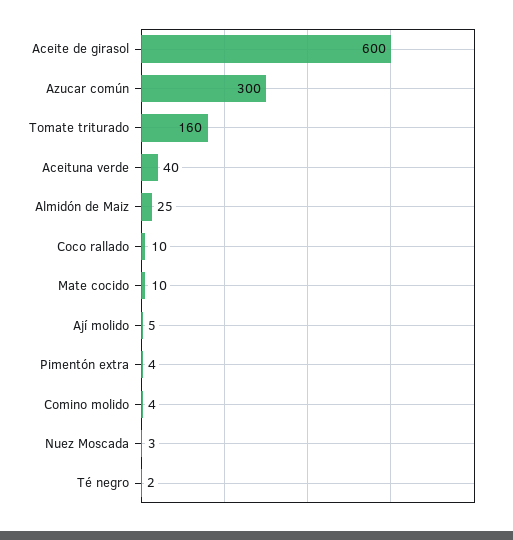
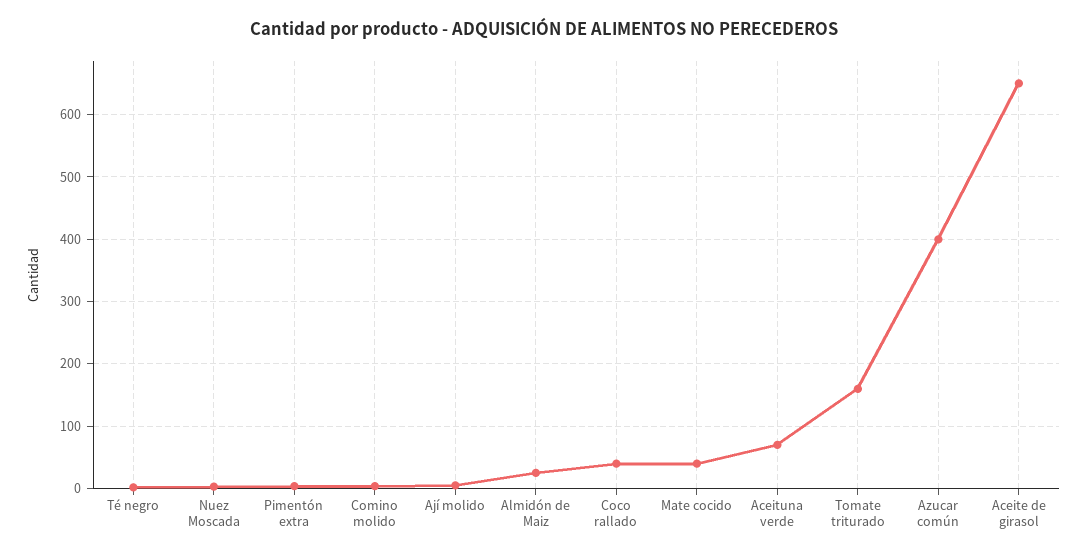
  {
-   "Aceite de girasol": 600,
+   "Aceite de girasol": 650,
-   "Azucar común": 300,
+   "Azucar común": 400,
    "Tomate triturado": 160,
-   "Aceituna verde": 40,
+   "Aceituna verde": 70,
    "Almidón de Maiz": 25,
-   "Coco rallado": 10,
+   "Coco rallado": 40,
-   "Mate cocido": 10,
+   "Mate cocido": 40,
    "Ají molido": 5,
    "Pimentón extra": 4,
    "Comino molido": 4,
    "Nuez Moscada": 3,
    "Té negro": 2
  }

